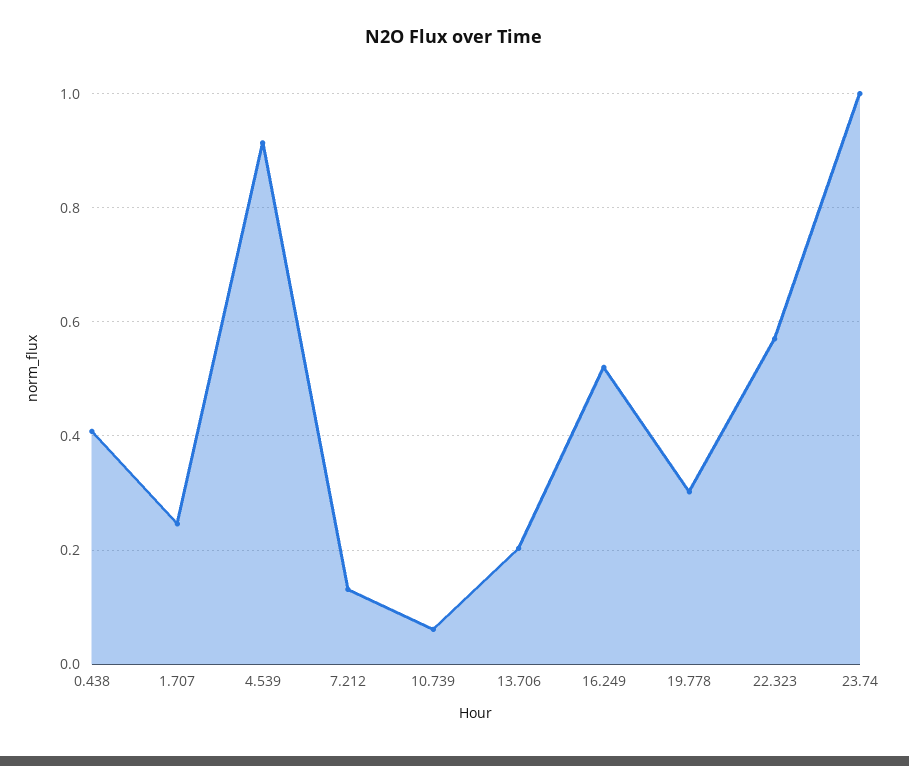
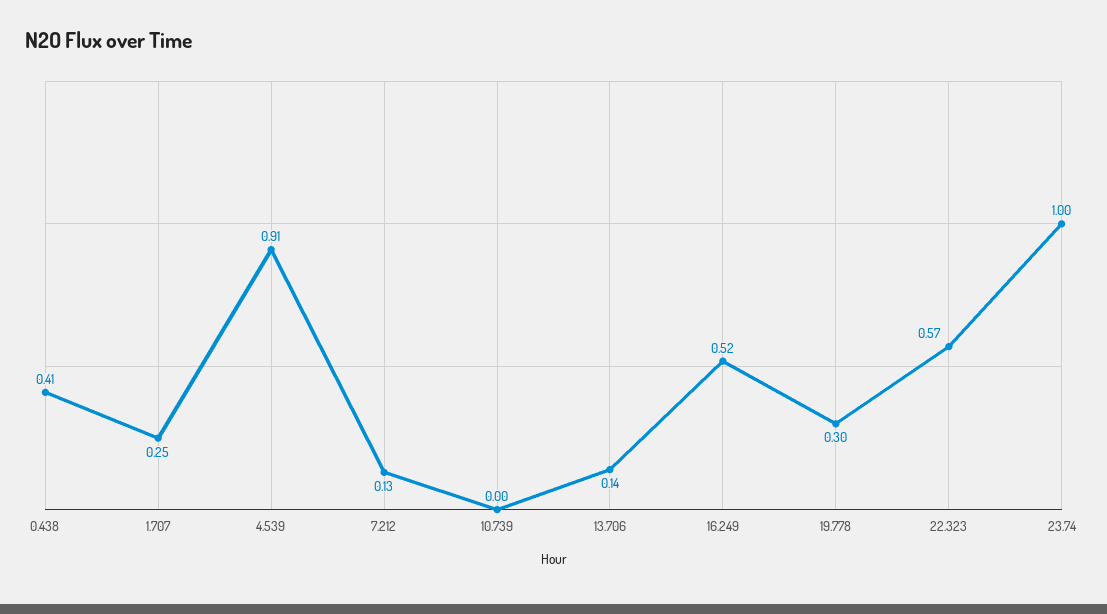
  {
    "0.438": 0.41,
    "1.707": 0.25,
    "4.539": 0.91,
    "7.212": 0.13,
-   "10.739": 0.06,
+   "10.739": 0,
-   "13.706": 0.2,
+   "13.706": 0.14,
    "16.249": 0.52,
    "19.778": 0.3,
    "22.323": 0.57,
    "23.74": 1
  }

